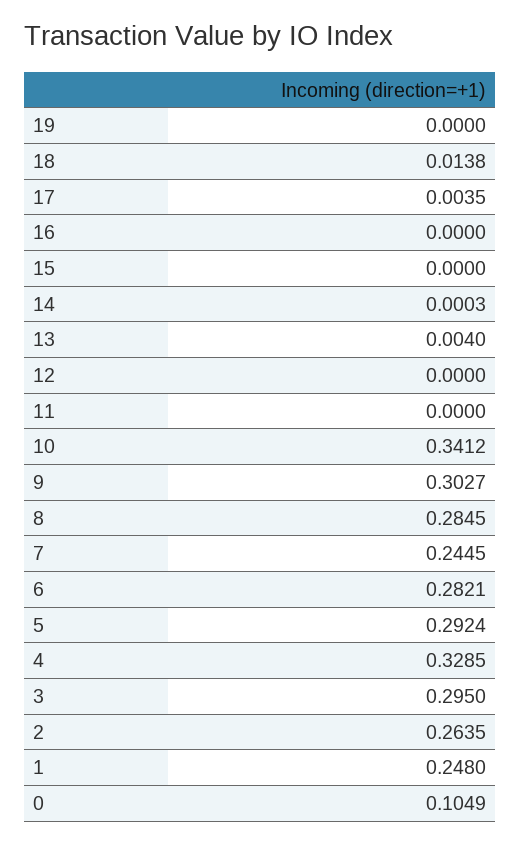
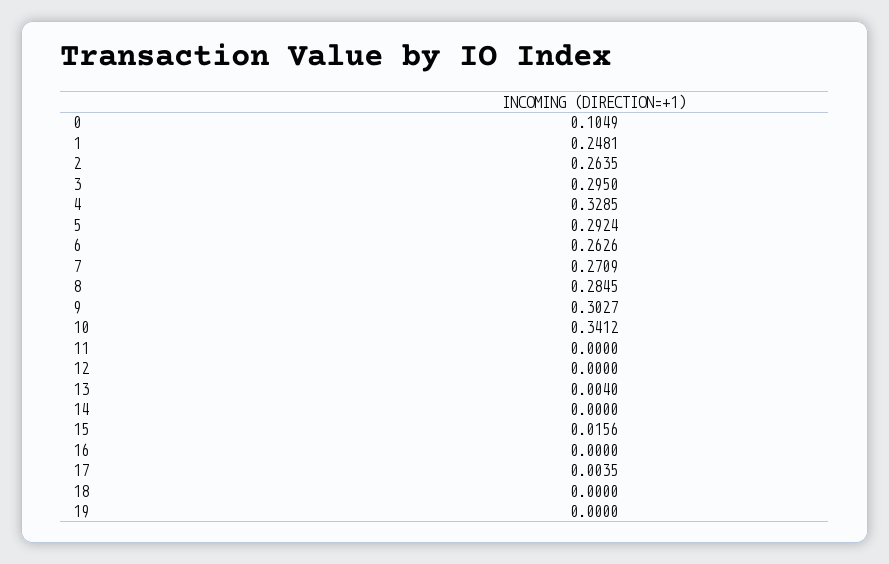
  {
    "19": 0,
-   "18": 0.0138,
+   "18": 0,
    "17": 0.0035,
    "16": 0,
-   "15": 0,
+   "15": 0.0156,
-   "14": 0.0003,
+   "14": 0,
    "13": 0.004,
    "12": 0,
    "11": 0,
    "10": 0.3412,
    "9": 0.3027,
    "8": 0.2845,
-   "7": 0.2445,
+   "7": 0.2709,
-   "6": 0.2821,
+   "6": 0.2626,
    "5": 0.2924,
    "4": 0.3285,
    "3": 0.295,
    "2": 0.2635,
-   "1": 0.248,
+   "1": 0.2481,
    "0": 0.1049
  }

